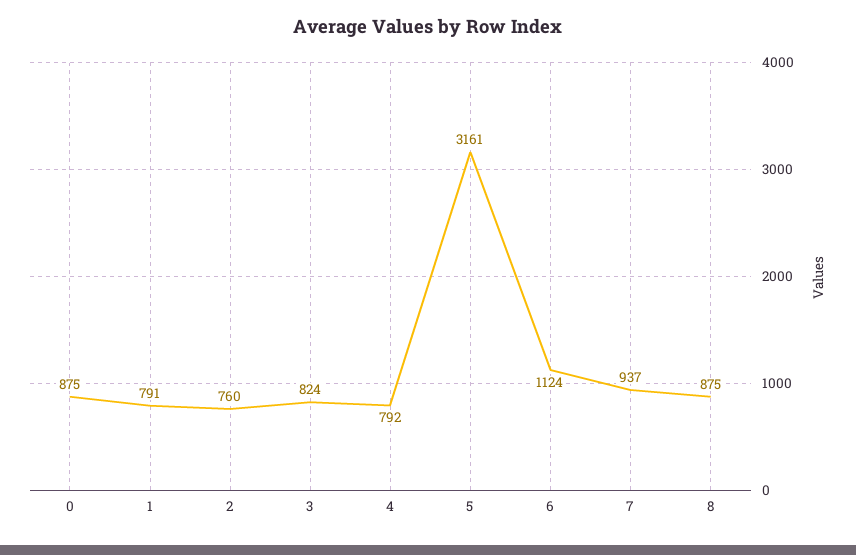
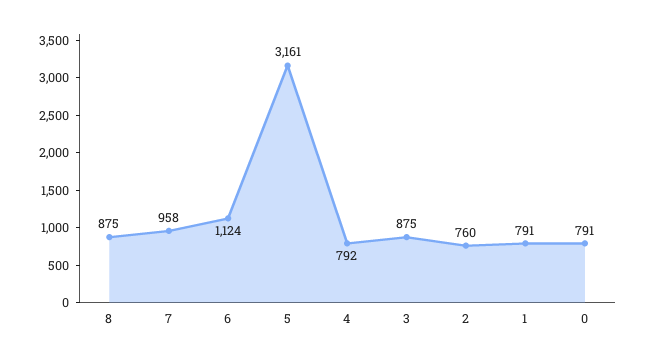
  {
-   "0": 875,
+   "0": 791,
    "1": 791,
    "2": 760,
-   "3": 824,
+   "3": 875,
    "4": 792,
    "5": 3161,
    "6": 1124,
-   "7": 937,
+   "7": 958,
    "8": 875
  }

